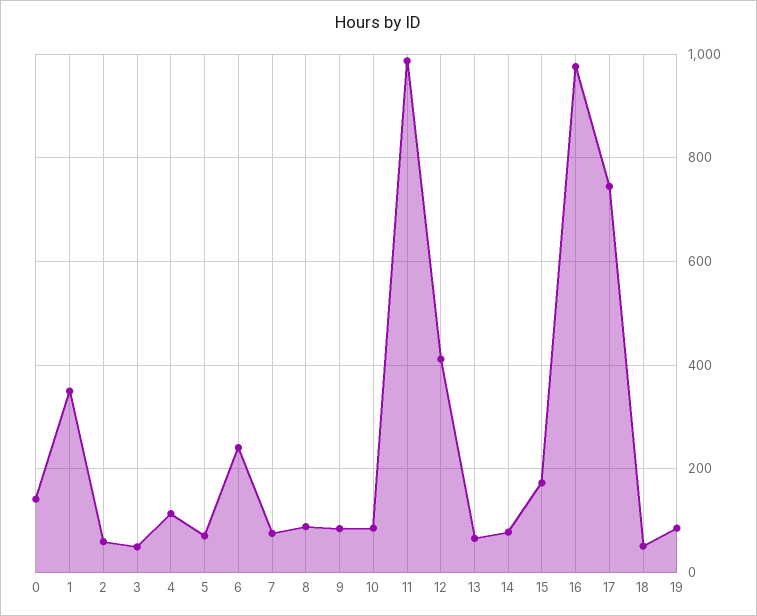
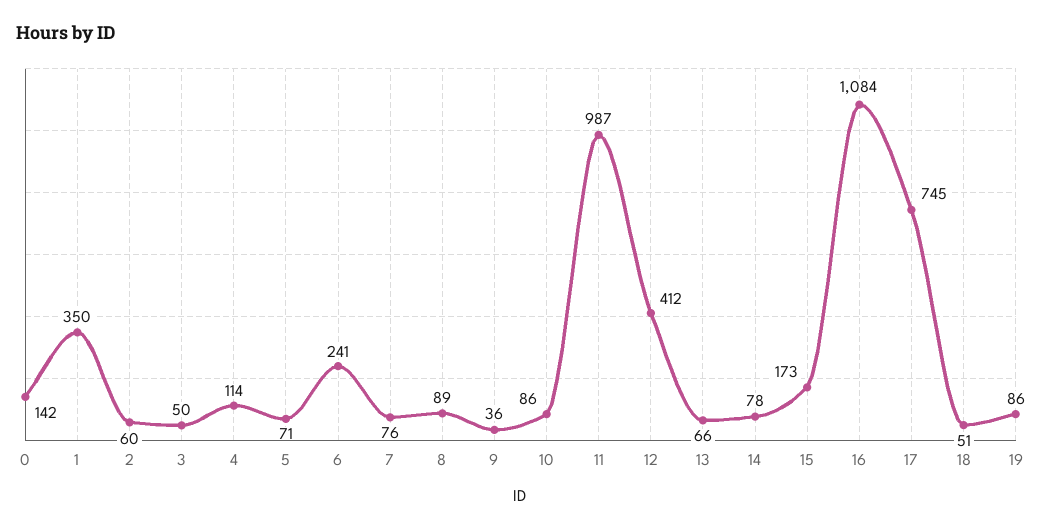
  {
    "0": 142,
    "1": 350,
    "2": 60,
    "3": 50,
    "4": 114,
    "5": 71,
    "6": 241,
    "7": 76,
    "8": 89,
-   "9": 80,
+   "9": 36,
    "10": 86,
    "11": 987,
    "12": 412,
    "13": 66,
    "14": 78,
    "15": 173,
-   "16": 980,
+   "16": 1084,
    "17": 745,
    "18": 51,
    "19": 86
  }

